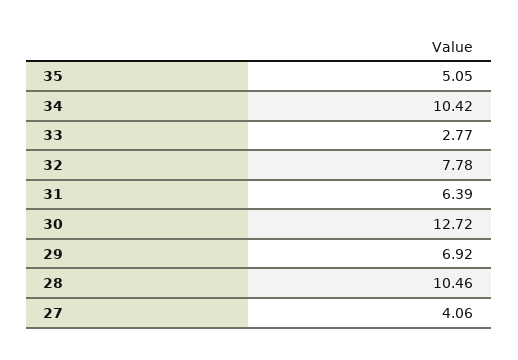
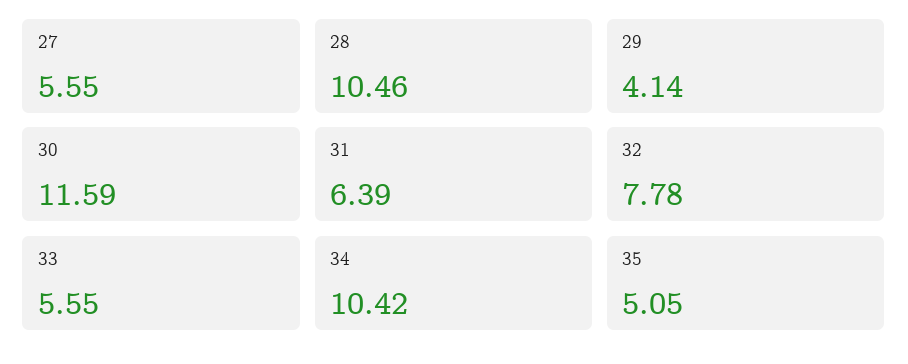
  {
    "35": 5.05,
    "34": 10.42,
-   "33": 2.77,
+   "33": 5.55,
    "32": 7.78,
    "31": 6.39,
-   "30": 12.72,
+   "30": 11.59,
-   "29": 6.92,
+   "29": 4.14,
    "28": 10.46,
-   "27": 4.06
+   "27": 5.55
  }

